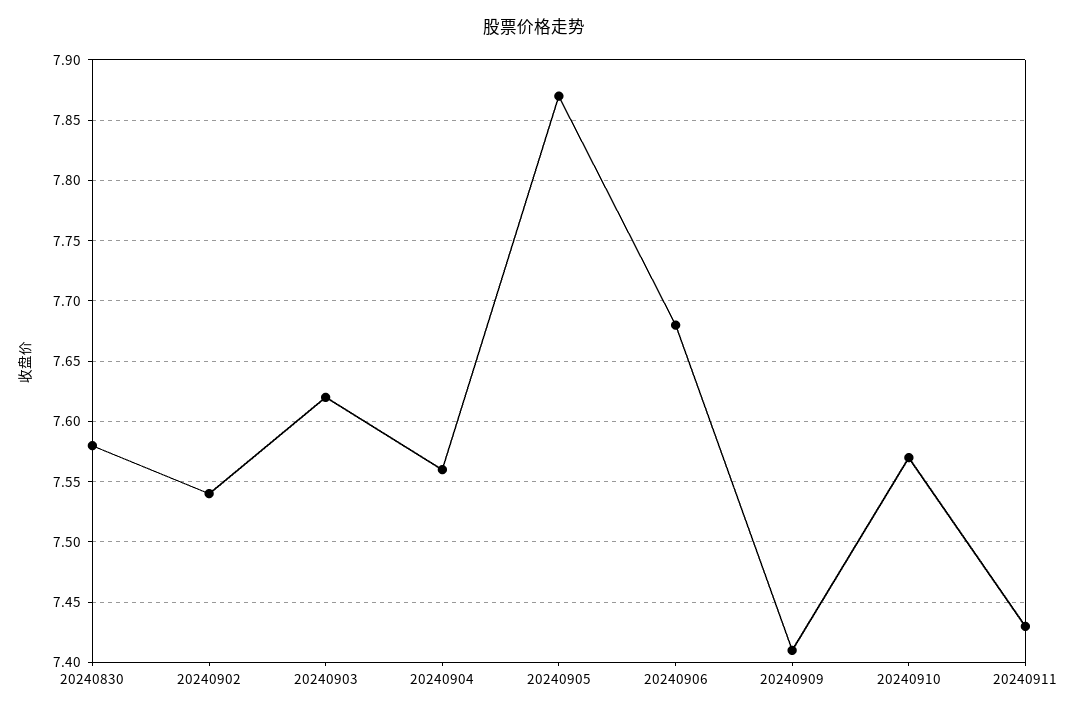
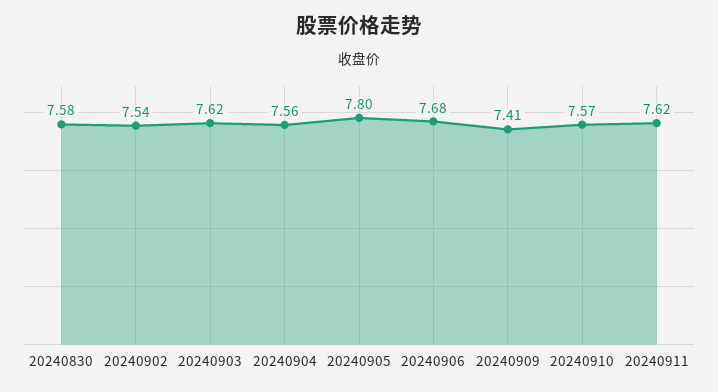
  {
    "20240830": 7.58,
    "20240902": 7.54,
    "20240903": 7.62,
    "20240904": 7.56,
-   "20240905": 7.87,
+   "20240905": 7.8,
    "20240906": 7.68,
    "20240909": 7.41,
    "20240910": 7.57,
-   "20240911": 7.43
+   "20240911": 7.62
  }

